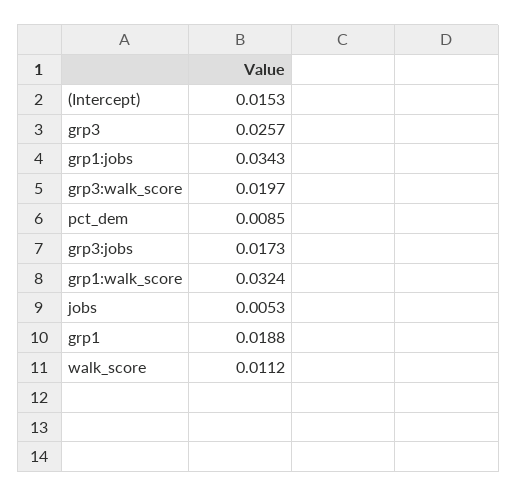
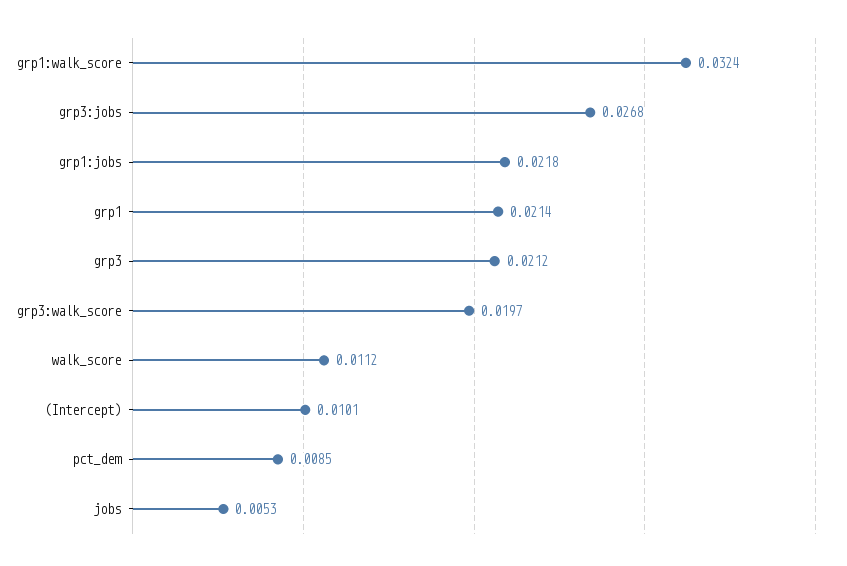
  {
-   "(Intercept)": 0.0153,
+   "(Intercept)": 0.0101,
-   "grp3": 0.0257,
+   "grp3": 0.0212,
-   "grp1:jobs": 0.0343,
+   "grp1:jobs": 0.0218,
    "grp3:walk_score": 0.0197,
    "pct_dem": 0.0085,
-   "grp3:jobs": 0.0173,
+   "grp3:jobs": 0.0268,
    "grp1:walk_score": 0.0324,
    "jobs": 0.0053,
-   "grp1": 0.0188,
+   "grp1": 0.0214,
    "walk_score": 0.0112
  }

